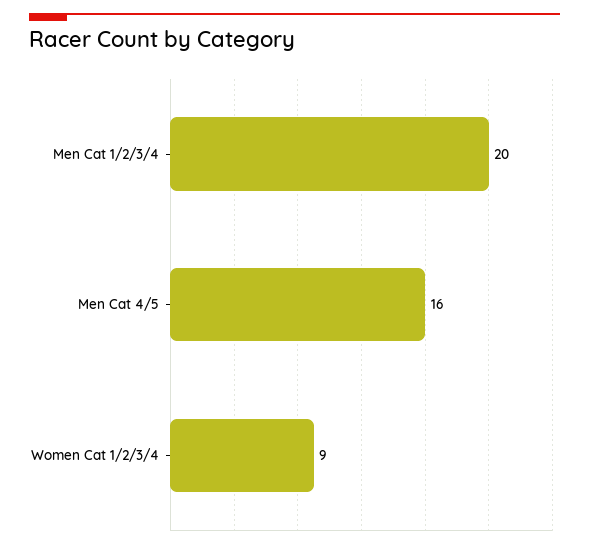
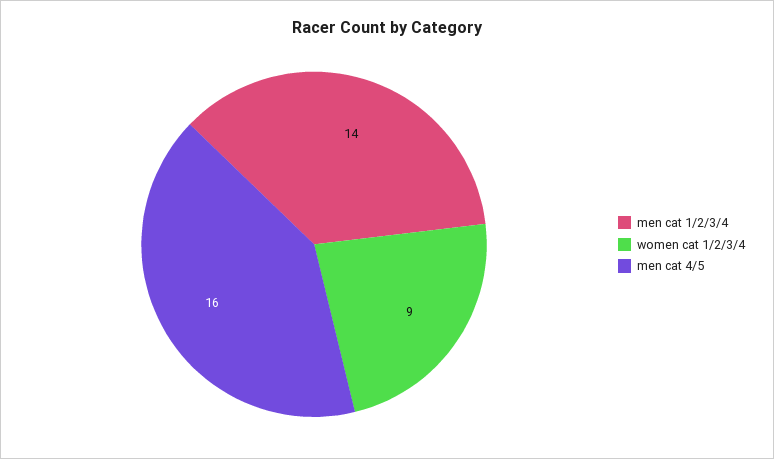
  {
-   "Men Cat 1/2/3/4": 20,
+   "Men Cat 1/2/3/4": 14,
    "Men Cat 4/5": 16,
    "Women Cat 1/2/3/4": 9
  }

